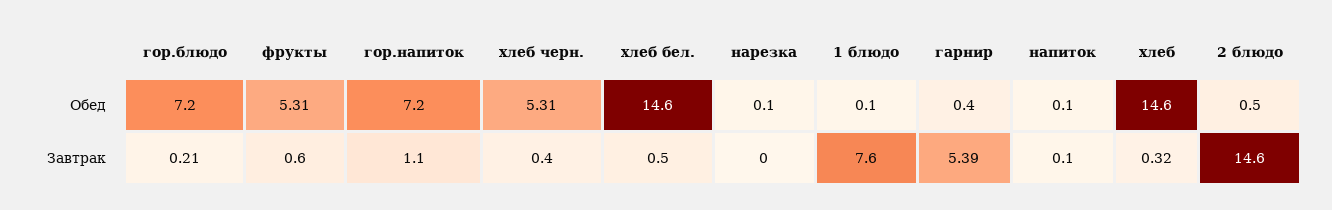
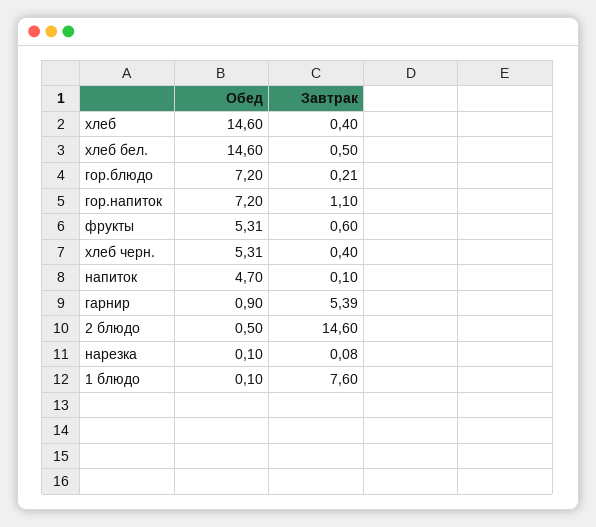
  {
    "гор.блюдо": {
      "Обед": 7.2,
      "Завтрак": 0.21
    },
    "фрукты": {
      "Обед": 5.31,
      "Завтрак": 0.6
    },
    "гор.напиток": {
      "Обед": 7.2,
      "Завтрак": 1.1
    },
    "хлеб черн.": {
      "Обед": 5.31,
      "Завтрак": 0.4
    },
    "хлеб бел.": {
      "Обед": 14.6,
      "Завтрак": 0.5
    },
    "нарезка": {
      "Обед": 0.1,
-     "Завтрак": 0
+     "Завтрак": 0.08
    },
    "1 блюдо": {
      "Обед": 0.1,
      "Завтрак": 7.6
    },
    "гарнир": {
-     "Обед": 0.4,
+     "Обед": 0.9,
      "Завтрак": 5.39
    },
    "напиток": {
-     "Обед": 0.1,
+     "Обед": 4.7,
      "Завтрак": 0.1
    },
    "хлеб": {
      "Обед": 14.6,
-     "Завтрак": 0.32
+     "Завтрак": 0.4
    },
    "2 блюдо": {
      "Обед": 0.5,
      "Завтрак": 14.6
    }
  }

